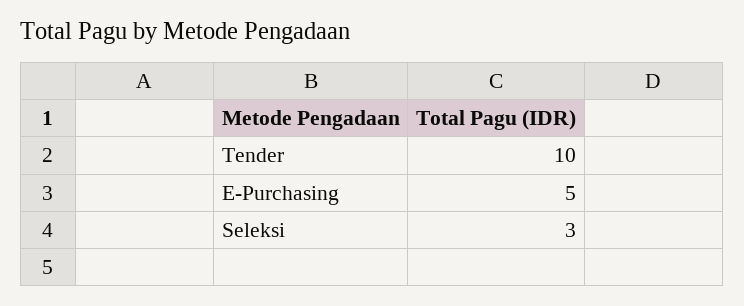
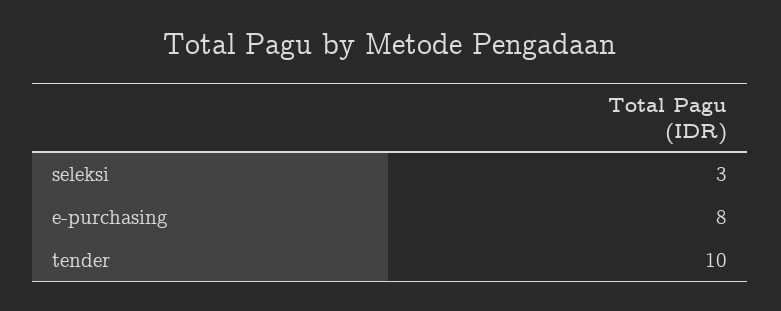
  {
    "Tender": 10,
-   "E-Purchasing": 5,
+   "E-Purchasing": 8,
    "Seleksi": 3
  }

